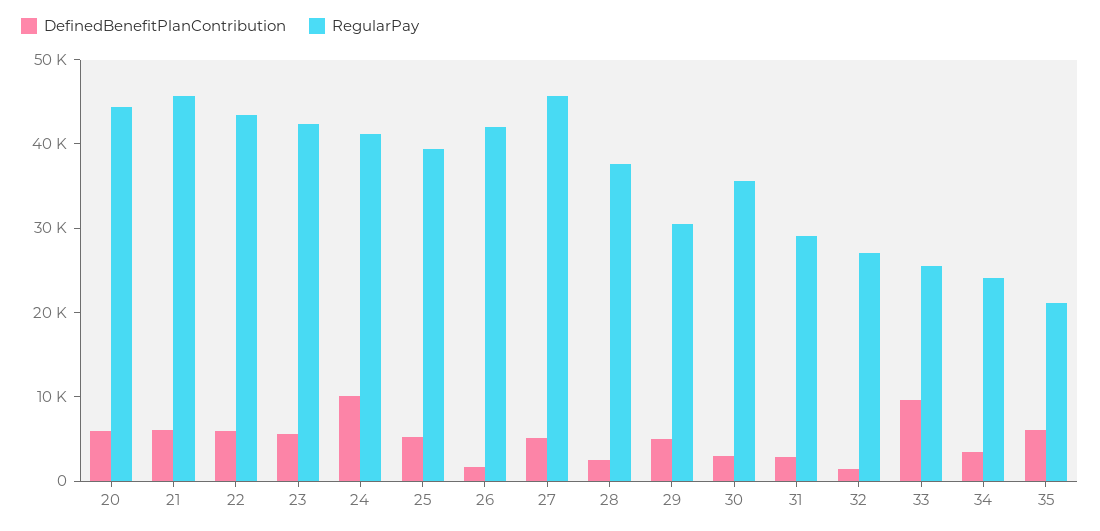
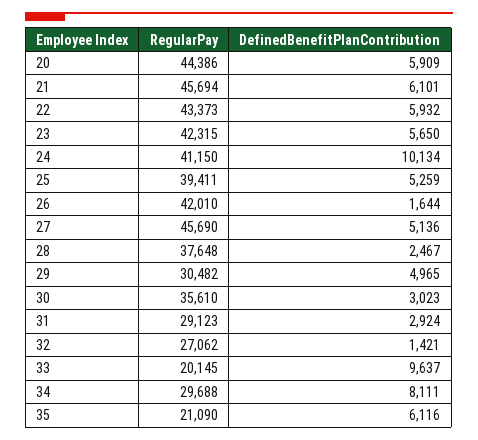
  {
    "DefinedBenefitPlanContribution": {
      "20": 5909,
      "21": 6101,
      "22": 5932,
      "23": 5650,
      "24": 10134,
      "25": 5259,
      "26": 1644,
      "27": 5136,
      "28": 2467,
      "29": 4965,
      "30": 3023,
      "31": 2924,
      "32": 1421,
      "33": 9637,
-     "34": 4000,
+     "34": 8111,
      "35": 6116
    },
    "RegularPay": {
      "20": 44386,
      "21": 45694,
      "22": 43373,
      "23": 42315,
      "24": 41150,
      "25": 39411,
      "26": 42010,
      "27": 45690,
      "28": 37648,
      "29": 30482,
      "30": 35610,
      "31": 29123,
      "32": 27062,
-     "33": 26000,
+     "33": 20145,
-     "34": 24000,
+     "34": 29688,
      "35": 21090
    }
  }

